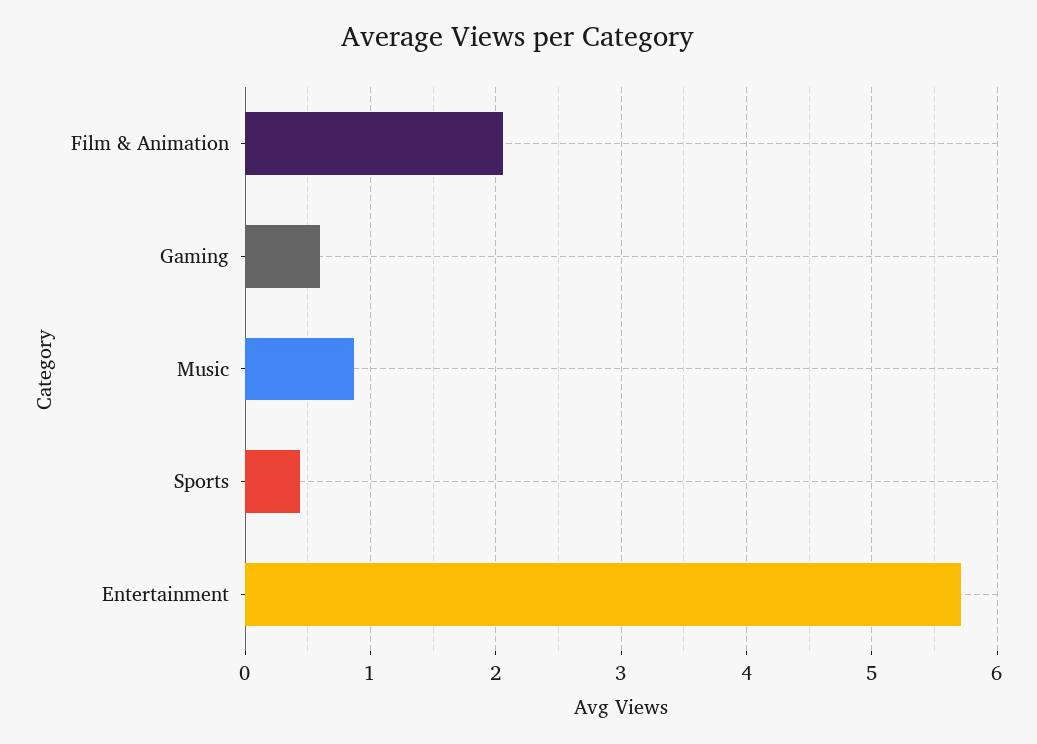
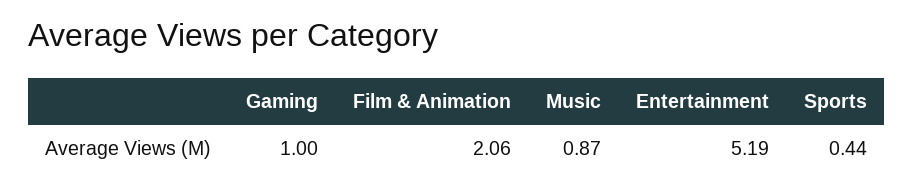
  {
    "Film & Animation": 2.06,
-   "Gaming": 0.6,
+   "Gaming": 1,
    "Music": 0.87,
    "Sports": 0.44,
-   "Entertainment": 5.7
+   "Entertainment": 5.19
  }

